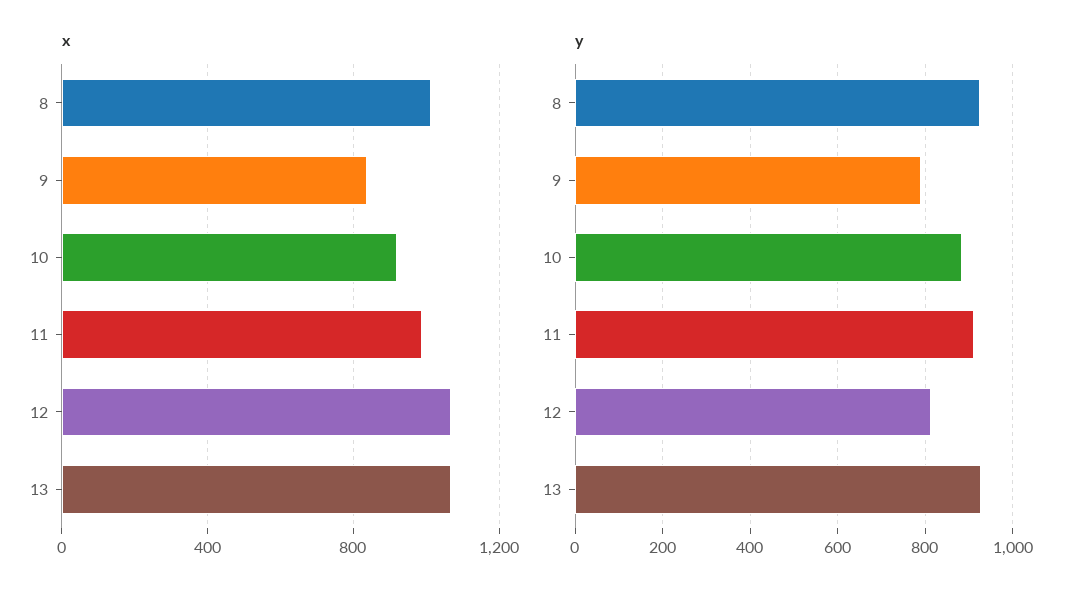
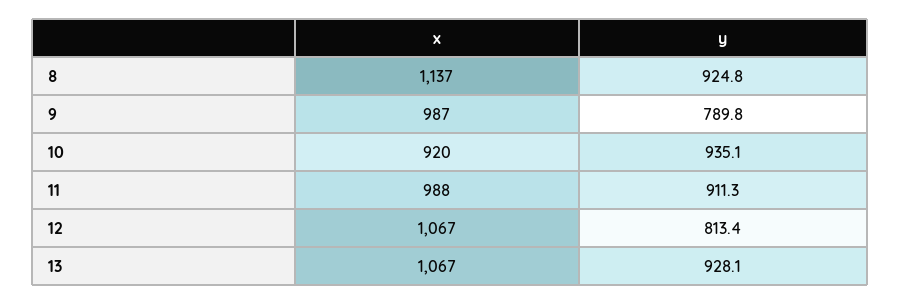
  {
    "x": {
-     "8": 1000,
+     "8": 1137,
-     "9": 850,
+     "9": 987,
      "10": 920,
      "11": 988,
      "12": 1067,
      "13": 1067
    },
    "y": {
      "8": 924.8,
      "9": 789.8,
-     "10": 880,
+     "10": 935.1,
      "11": 911.3,
      "12": 813.4,
      "13": 928.1
    }
  }

